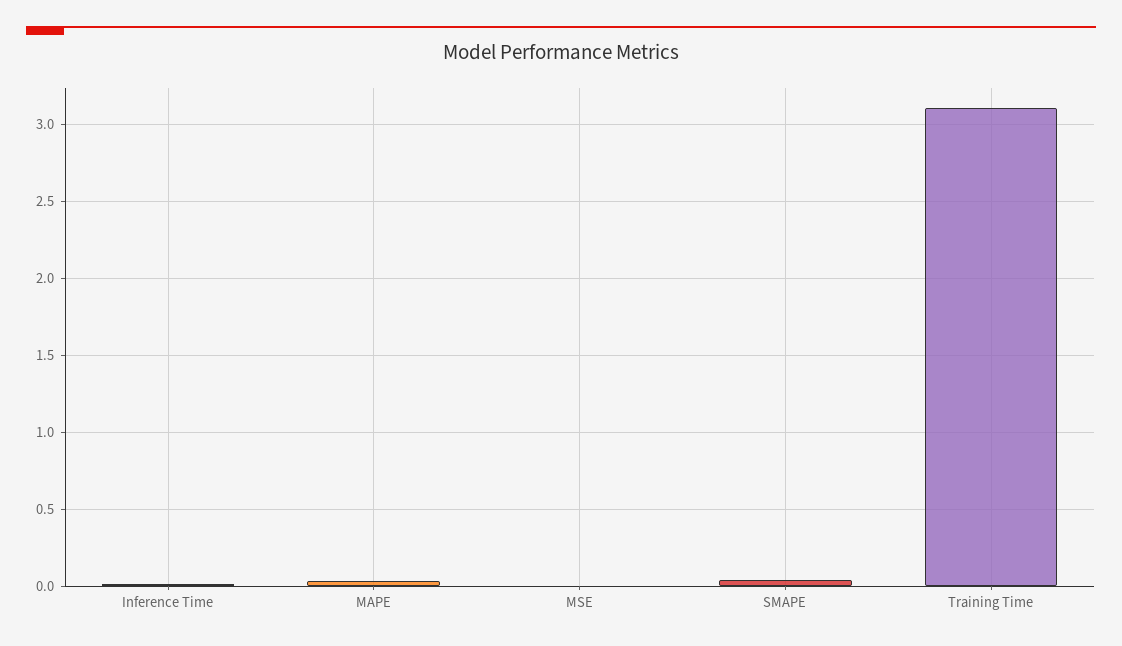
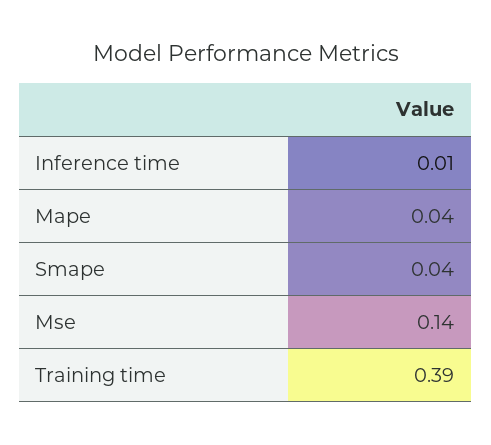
  {
    "Inference Time": 0.01,
    "MAPE": 0.04,
-   "MSE": 0,
+   "MSE": 0.14,
    "SMAPE": 0.04,
-   "Training Time": 3.1
+   "Training Time": 0.39
  }

